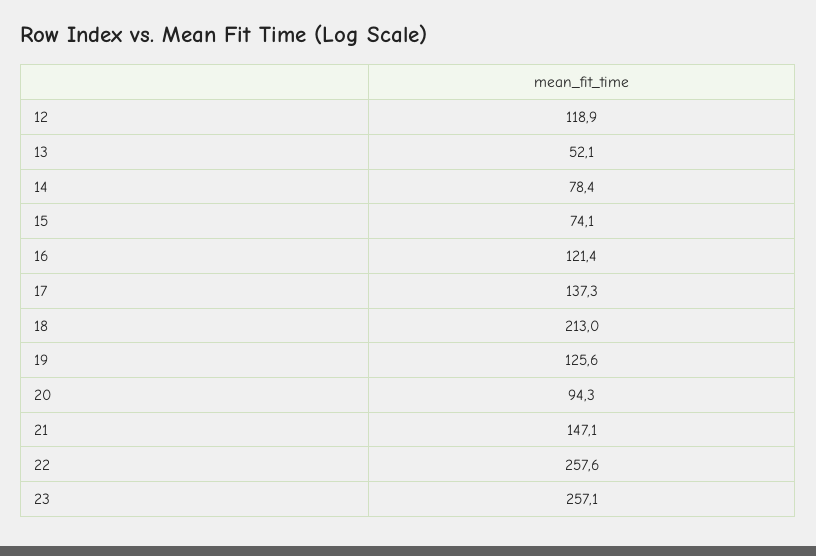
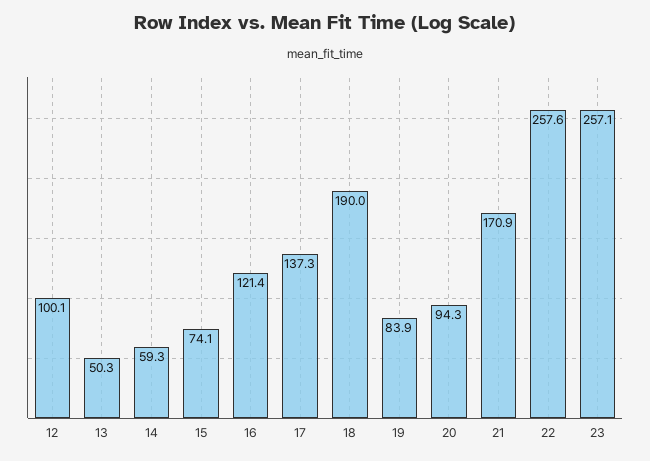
  {
-   "12": 118.9,
+   "12": 100.1,
-   "13": 52.1,
+   "13": 50.3,
-   "14": 78.4,
+   "14": 59.3,
    "15": 74.1,
    "16": 121.4,
    "17": 137.3,
-   "18": 213,
+   "18": 190,
-   "19": 125.6,
+   "19": 83.9,
    "20": 94.3,
-   "21": 147.1,
+   "21": 170.9,
    "22": 257.6,
    "23": 257.1
  }

